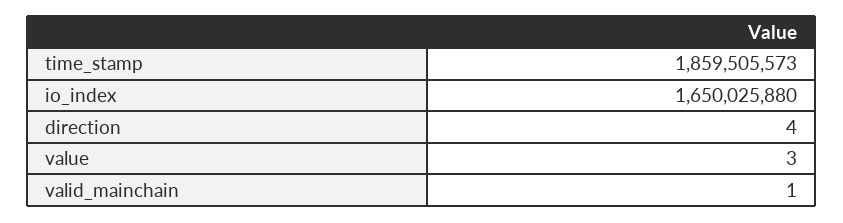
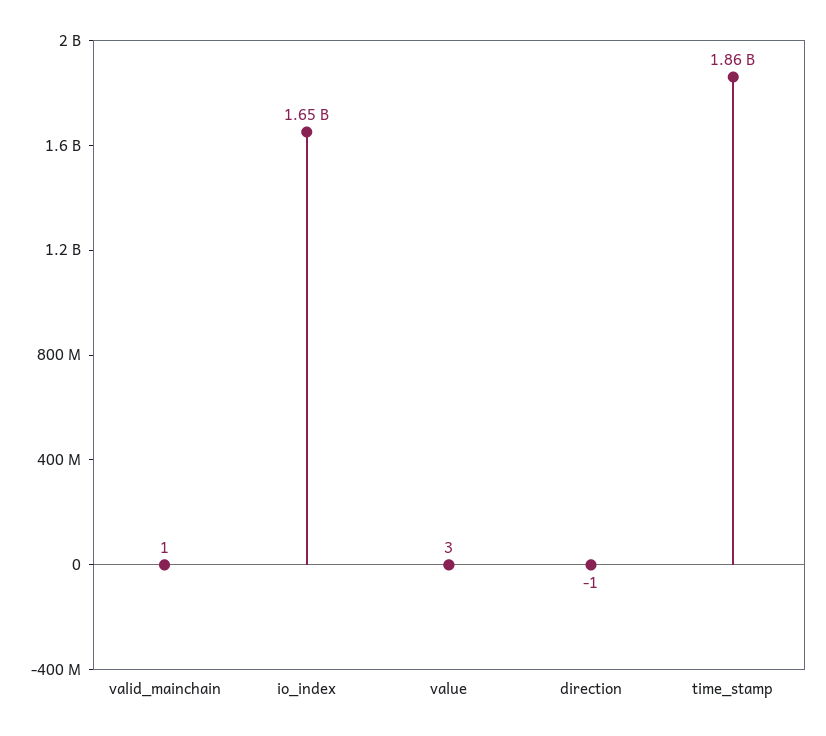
  {
    "time_stamp": 1859505573,
    "io_index": 1650025880,
-   "direction": 4,
+   "direction": -1,
    "value": 3,
    "valid_mainchain": 1
  }

